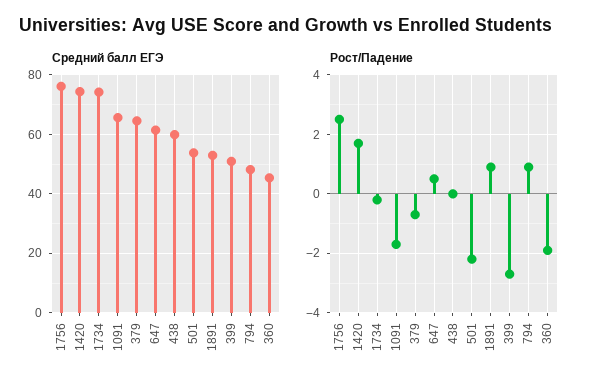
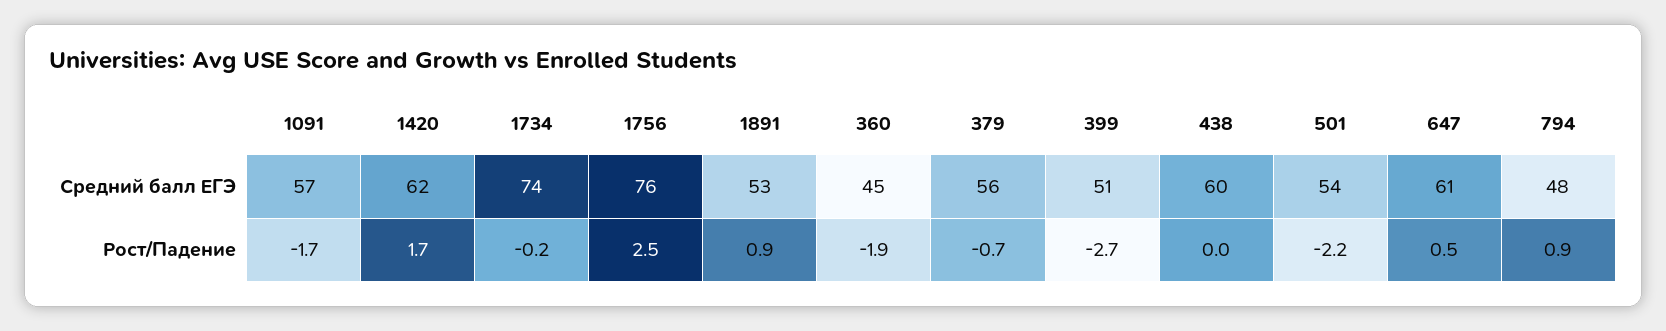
  {
    "Средний балл ЕГЭ": {
      "1756": 76,
-     "1420": 75,
+     "1420": 62,
      "1734": 74,
-     "1091": 65,
+     "1091": 57,
-     "379": 65,
+     "379": 56,
      "647": 61,
      "438": 60,
      "501": 54,
      "1891": 53,
      "399": 51,
      "794": 48,
      "360": 45
    },
    "Рост/Падение": {
      "1756": 2.5,
      "1420": 1.7,
      "1734": -0.2,
      "1091": -1.7,
      "379": -0.7,
      "647": 0.5,
      "438": 0,
      "501": -2.2,
      "1891": 0.9,
      "399": -2.7,
      "794": 0.9,
      "360": -1.9
    }
  }

